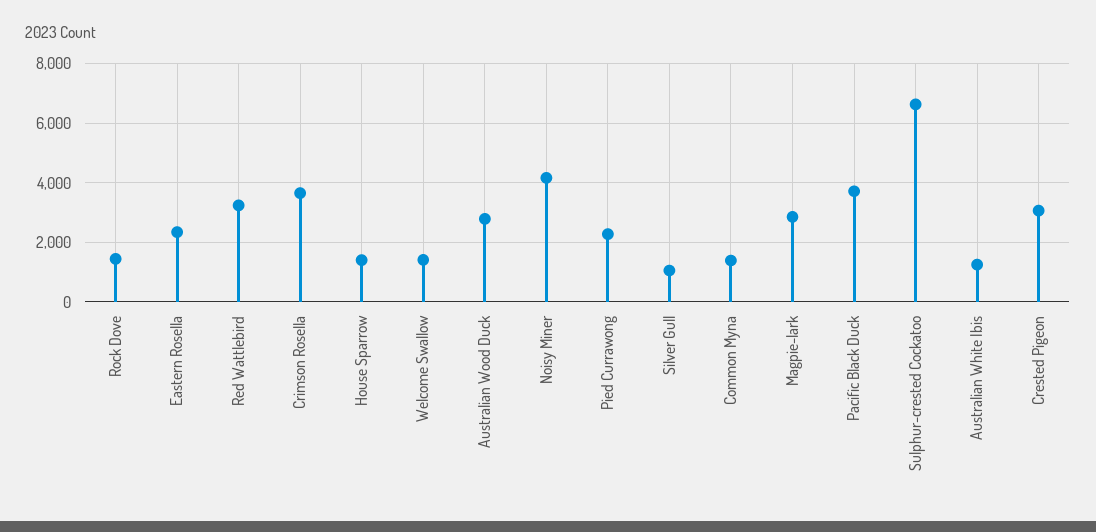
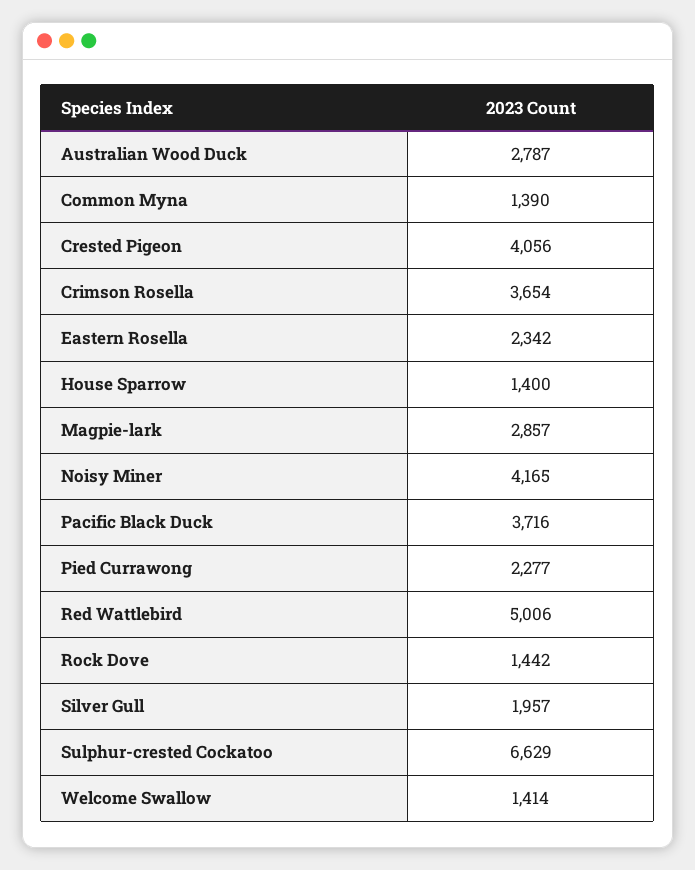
  {
    "Rock Dove": 1442,
    "Eastern Rosella": 2342,
-   "Red Wattlebird": 3250,
+   "Red Wattlebird": 5006,
    "Crimson Rosella": 3654,
    "House Sparrow": 1400,
    "Welcome Swallow": 1414,
    "Australian Wood Duck": 2787,
    "Noisy Miner": 4165,
    "Pied Currawong": 2277,
-   "Silver Gull": 1000,
+   "Silver Gull": 1957,
    "Common Myna": 1390,
    "Magpie-lark": 2857,
    "Pacific Black Duck": 3716,
    "Sulphur-crested Cockatoo": 6629,
-   "Australian White Ibis": 1250,
-   "Crested Pigeon": 3000
+   "Crested Pigeon": 4056
  }

